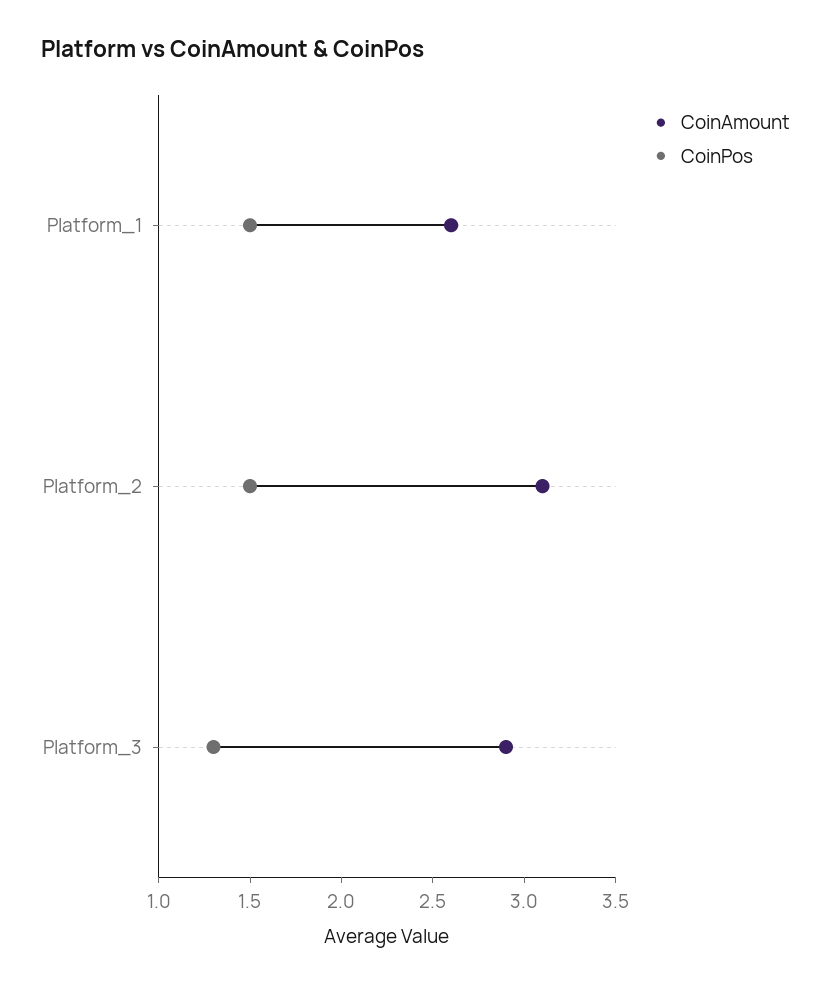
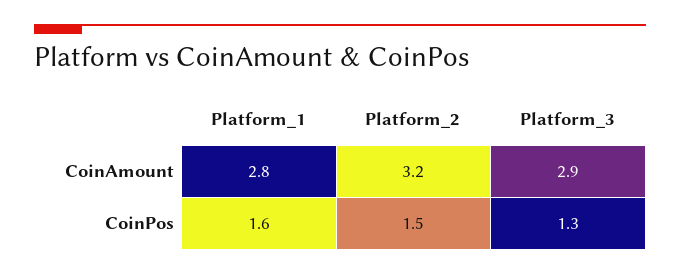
  {
    "CoinAmount": {
-     "Platform_1": 2.6,
+     "Platform_1": 2.8,
-     "Platform_2": 3.1,
+     "Platform_2": 3.2,
      "Platform_3": 2.9
    },
    "CoinPos": {
-     "Platform_1": 1.5,
+     "Platform_1": 1.6,
      "Platform_2": 1.5,
      "Platform_3": 1.3
    }
  }

